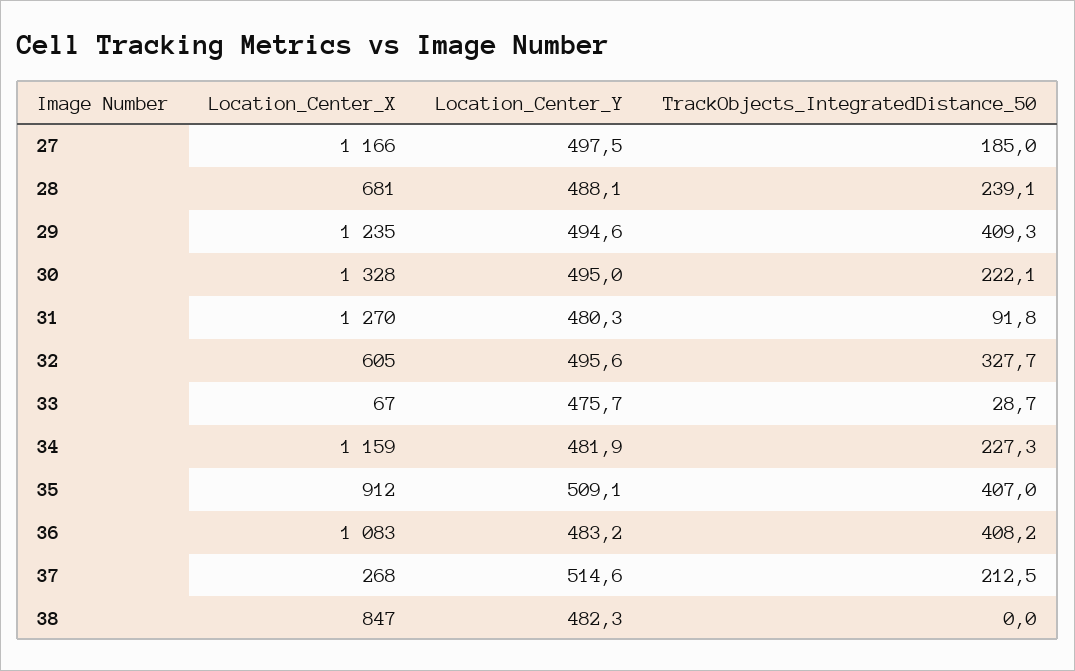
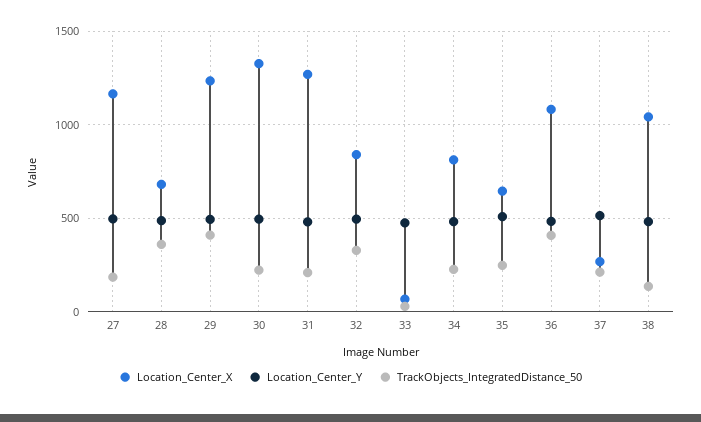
  {
    "Location_Center_X": {
      "27": 1166,
      "28": 681,
      "29": 1235,
      "30": 1328,
      "31": 1270,
-     "32": 605,
+     "32": 850,
      "33": 67,
-     "34": 1159,
+     "34": 800,
-     "35": 912,
+     "35": 650,
      "36": 1083,
      "37": 268,
-     "38": 847
+     "38": 1050
    },
    "Location_Center_Y": {
      "27": 497.5,
      "28": 488.1,
      "29": 494.6,
      "30": 495,
      "31": 480.3,
      "32": 495.6,
      "33": 475.7,
      "34": 481.9,
      "35": 509.1,
      "36": 483.2,
      "37": 514.6,
      "38": 482.3
    },
    "TrackObjects_IntegratedDistance_50": {
      "27": 185,
-     "28": 239.1,
+     "28": 350,
      "29": 409.3,
      "30": 222.1,
-     "31": 91.8,
+     "31": 200,
      "32": 327.7,
      "33": 28.7,
      "34": 227.3,
-     "35": 407,
+     "35": 250,
      "36": 408.2,
      "37": 212.5,
-     "38": 0
+     "38": 150
    }
  }

